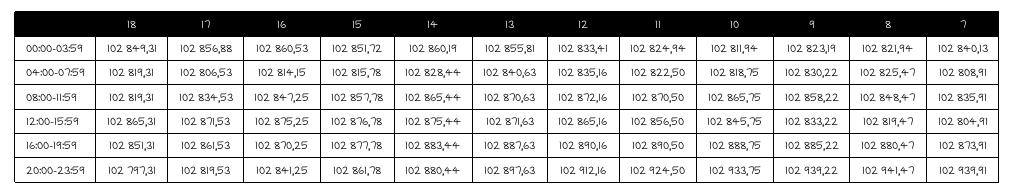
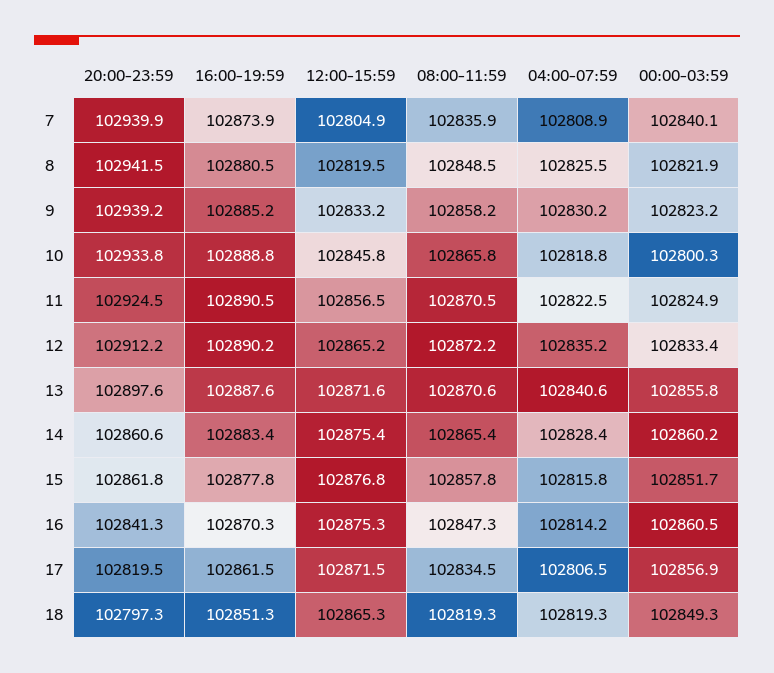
  {
    "18": {
      "00:00-03:59": 102849.31,
      "04:00-07:59": 102819.31,
      "08:00-11:59": 102819.31,
      "12:00-15:59": 102865.31,
      "16:00-19:59": 102851.31,
      "20:00-23:59": 102797.31
    },
    "17": {
      "00:00-03:59": 102856.88,
      "04:00-07:59": 102806.53,
      "08:00-11:59": 102834.53,
      "12:00-15:59": 102871.53,
      "16:00-19:59": 102861.53,
      "20:00-23:59": 102819.53
    },
    "16": {
      "00:00-03:59": 102860.53,
      "04:00-07:59": 102814.15,
      "08:00-11:59": 102847.25,
      "12:00-15:59": 102875.25,
      "16:00-19:59": 102870.25,
      "20:00-23:59": 102841.25
    },
    "15": {
      "00:00-03:59": 102851.72,
      "04:00-07:59": 102815.78,
      "08:00-11:59": 102857.78,
      "12:00-15:59": 102876.78,
      "16:00-19:59": 102877.78,
      "20:00-23:59": 102861.78
    },
    "14": {
      "00:00-03:59": 102860.19,
      "04:00-07:59": 102828.44,
      "08:00-11:59": 102865.44,
      "12:00-15:59": 102875.44,
      "16:00-19:59": 102883.44,
-     "20:00-23:59": 102880.44
+     "20:00-23:59": 102860.6
    },
    "13": {
      "00:00-03:59": 102855.81,
      "04:00-07:59": 102840.63,
      "08:00-11:59": 102870.63,
      "12:00-15:59": 102871.63,
      "16:00-19:59": 102887.63,
      "20:00-23:59": 102897.63
    },
    "12": {
      "00:00-03:59": 102833.41,
      "04:00-07:59": 102835.16,
      "08:00-11:59": 102872.16,
      "12:00-15:59": 102865.16,
      "16:00-19:59": 102890.16,
      "20:00-23:59": 102912.16
    },
    "11": {
      "00:00-03:59": 102824.94,
      "04:00-07:59": 102822.5,
      "08:00-11:59": 102870.5,
      "12:00-15:59": 102856.5,
      "16:00-19:59": 102890.5,
      "20:00-23:59": 102924.5
    },
    "10": {
-     "00:00-03:59": 102811.94,
+     "00:00-03:59": 102800.3,
      "04:00-07:59": 102818.75,
      "08:00-11:59": 102865.75,
      "12:00-15:59": 102845.75,
      "16:00-19:59": 102888.75,
      "20:00-23:59": 102933.75
    },
    "9": {
      "00:00-03:59": 102823.19,
      "04:00-07:59": 102830.22,
      "08:00-11:59": 102858.22,
      "12:00-15:59": 102833.22,
      "16:00-19:59": 102885.22,
      "20:00-23:59": 102939.22
    },
    "8": {
      "00:00-03:59": 102821.94,
      "04:00-07:59": 102825.47,
      "08:00-11:59": 102848.47,
      "12:00-15:59": 102819.47,
      "16:00-19:59": 102880.47,
      "20:00-23:59": 102941.47
    },
    "7": {
      "00:00-03:59": 102840.13,
      "04:00-07:59": 102808.91,
      "08:00-11:59": 102835.91,
      "12:00-15:59": 102804.91,
      "16:00-19:59": 102873.91,
      "20:00-23:59": 102939.91
    }
  }

